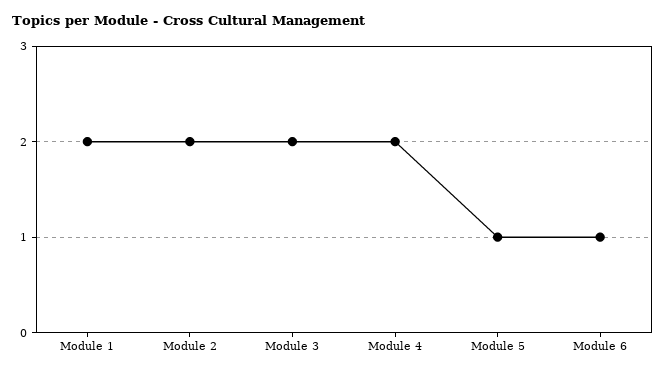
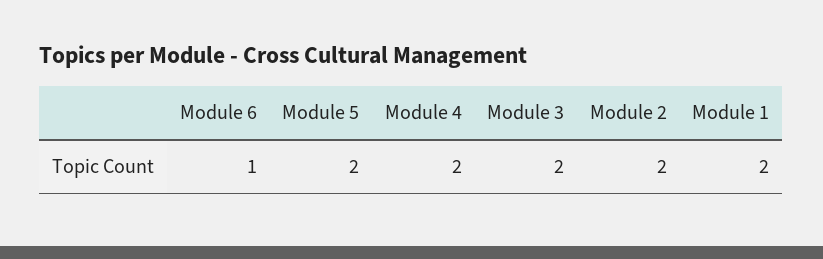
  {
    "Module 1": 2,
    "Module 2": 2,
    "Module 3": 2,
    "Module 4": 2,
-   "Module 5": 1,
+   "Module 5": 2,
    "Module 6": 1
  }

